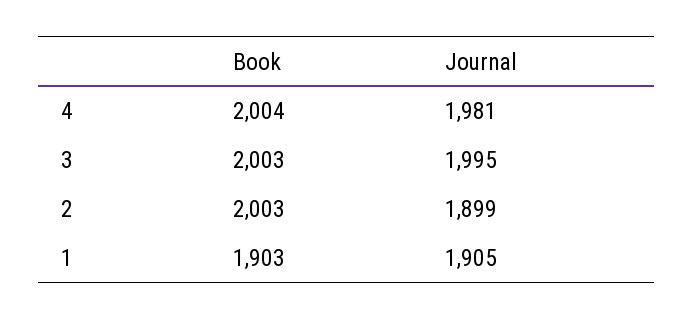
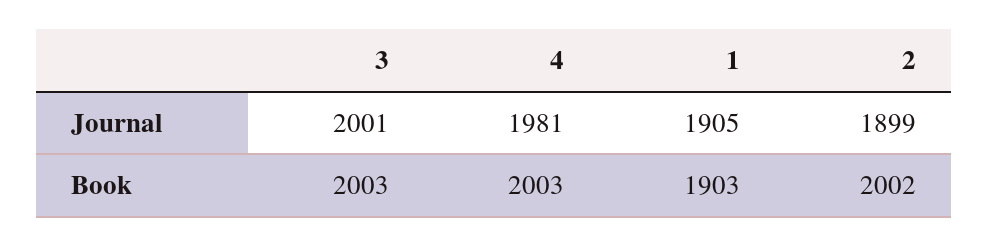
  {
    "Book": {
-     "4": 2004,
+     "4": 2003,
      "3": 2003,
-     "2": 2003,
+     "2": 2002,
      "1": 1903
    },
    "Journal": {
      "4": 1981,
-     "3": 1995,
+     "3": 2001,
      "2": 1899,
      "1": 1905
    }
  }

